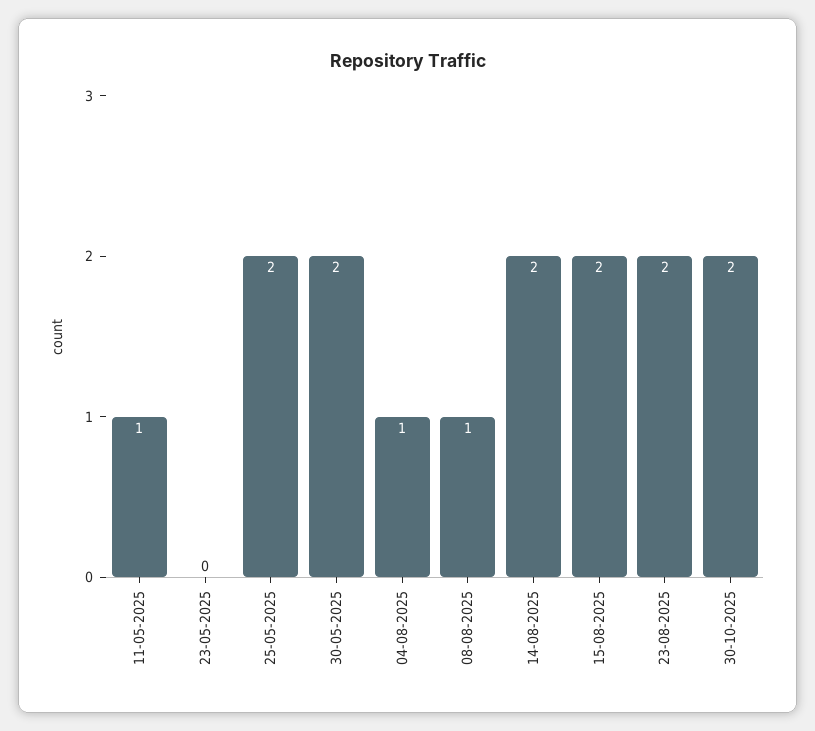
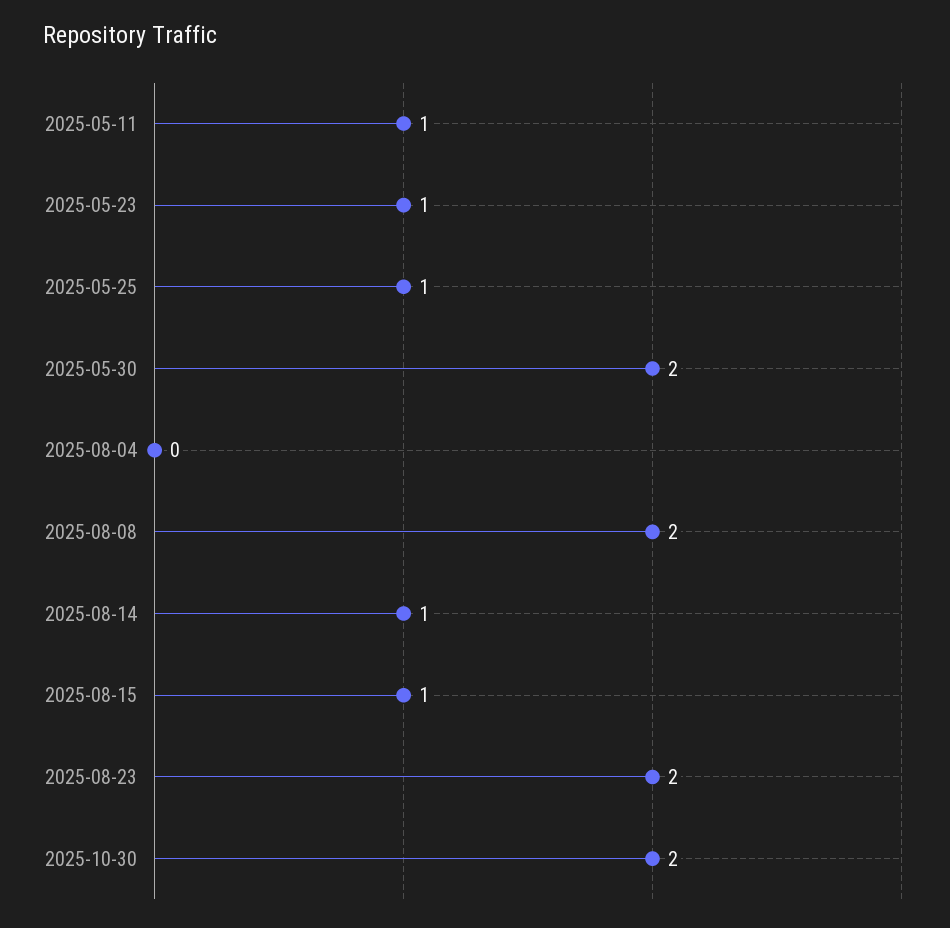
  {
    "11-05-2025": 1,
-   "23-05-2025": 0,
+   "23-05-2025": 1,
-   "25-05-2025": 2,
+   "25-05-2025": 1,
    "30-05-2025": 2,
-   "04-08-2025": 1,
+   "04-08-2025": 0,
-   "08-08-2025": 1,
+   "08-08-2025": 2,
-   "14-08-2025": 2,
+   "14-08-2025": 1,
-   "15-08-2025": 2,
+   "15-08-2025": 1,
    "23-08-2025": 2,
    "30-10-2025": 2
  }

